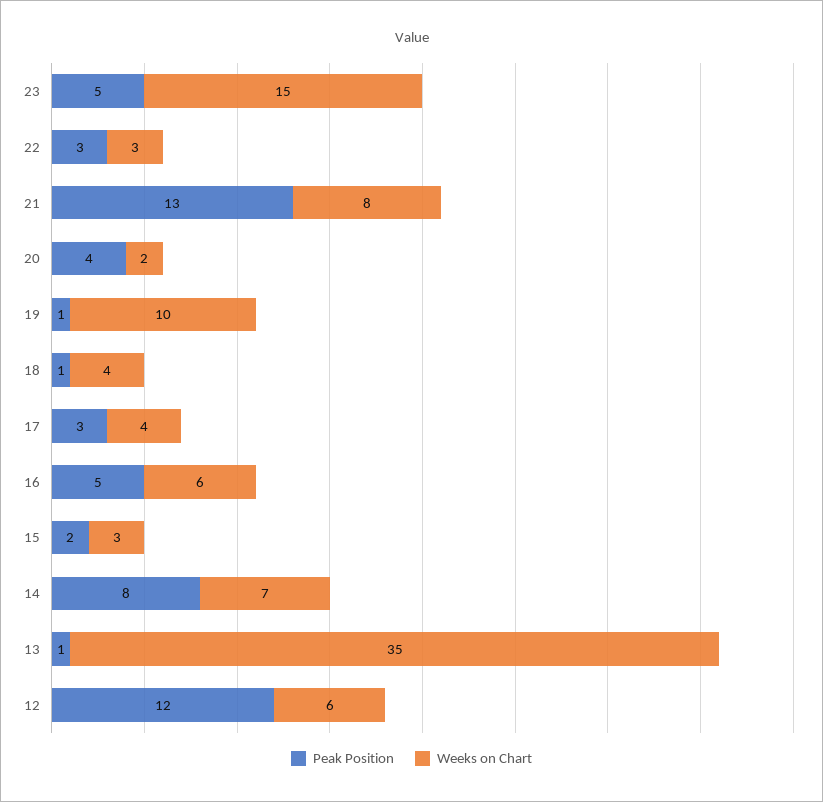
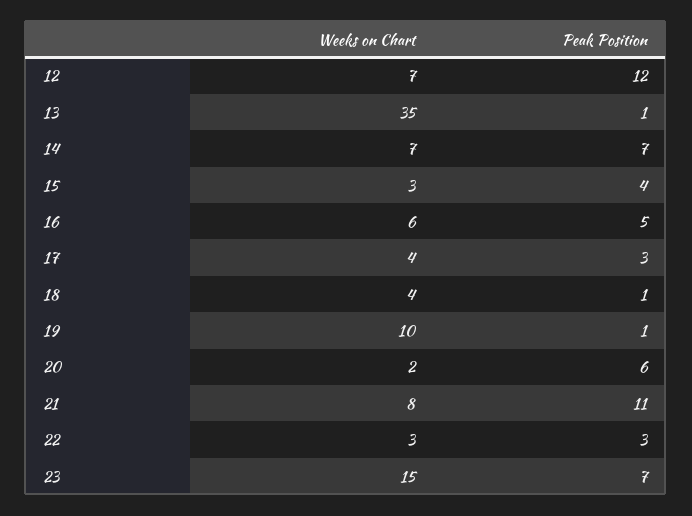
  {
    "Peak Position": {
-     "23": 5,
+     "23": 7,
      "22": 3,
-     "21": 13,
+     "21": 11,
-     "20": 4,
+     "20": 6,
      "19": 1,
      "18": 1,
      "17": 3,
      "16": 5,
-     "15": 2,
+     "15": 4,
-     "14": 8,
+     "14": 7,
      "13": 1,
      "12": 12
    },
    "Weeks on Chart": {
      "23": 15,
      "22": 3,
      "21": 8,
      "20": 2,
      "19": 10,
      "18": 4,
      "17": 4,
      "16": 6,
      "15": 3,
      "14": 7,
      "13": 35,
-     "12": 6
+     "12": 7
    }
  }

